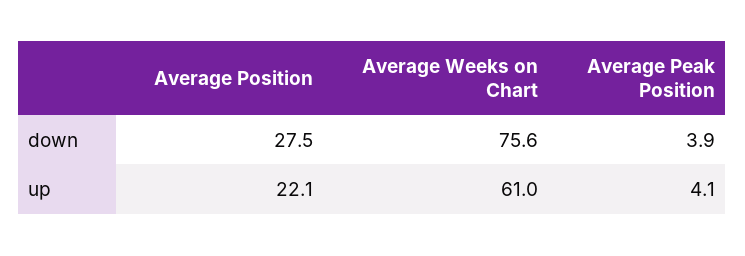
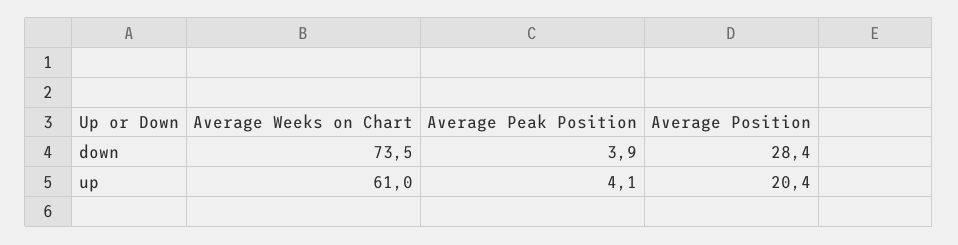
  {
    "Average Position": {
-     "down": 27.5,
+     "down": 28.4,
-     "up": 22.1
+     "up": 20.4
    },
    "Average Weeks on Chart": {
-     "down": 75.6,
+     "down": 73.5,
      "up": 61
    },
    "Average Peak Position": {
      "down": 3.9,
      "up": 4.1
    }
  }

